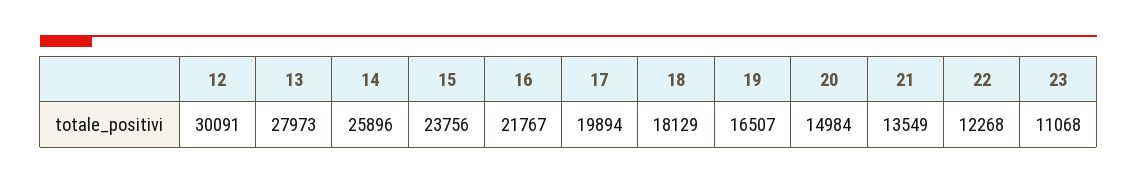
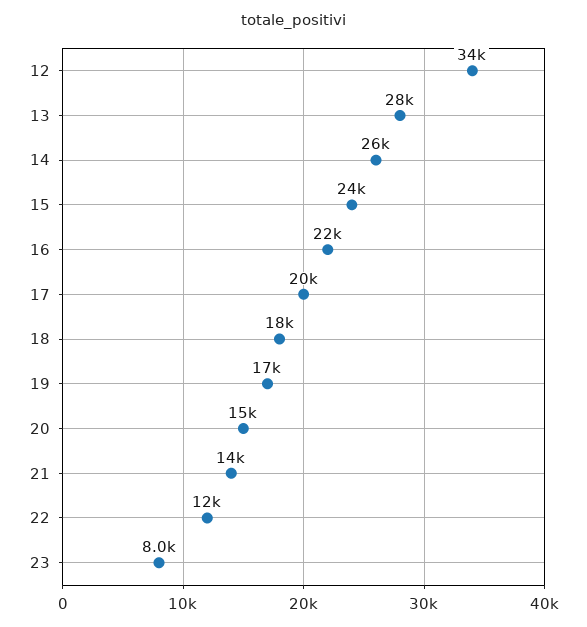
  {
-   "12": 30091,
+   "12": 34000,
    "13": 27973,
    "14": 25896,
    "15": 23756,
    "16": 21767,
    "17": 19894,
    "18": 18129,
    "19": 16507,
    "20": 14984,
    "21": 13549,
    "22": 12268,
-   "23": 11068
+   "23": 8000
  }

